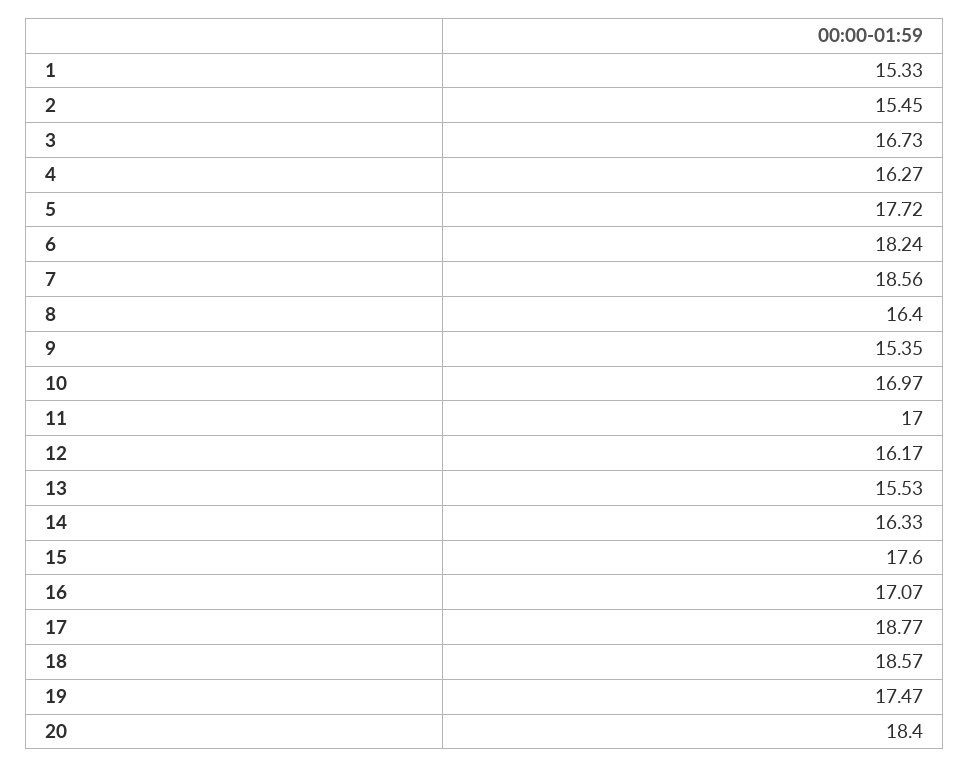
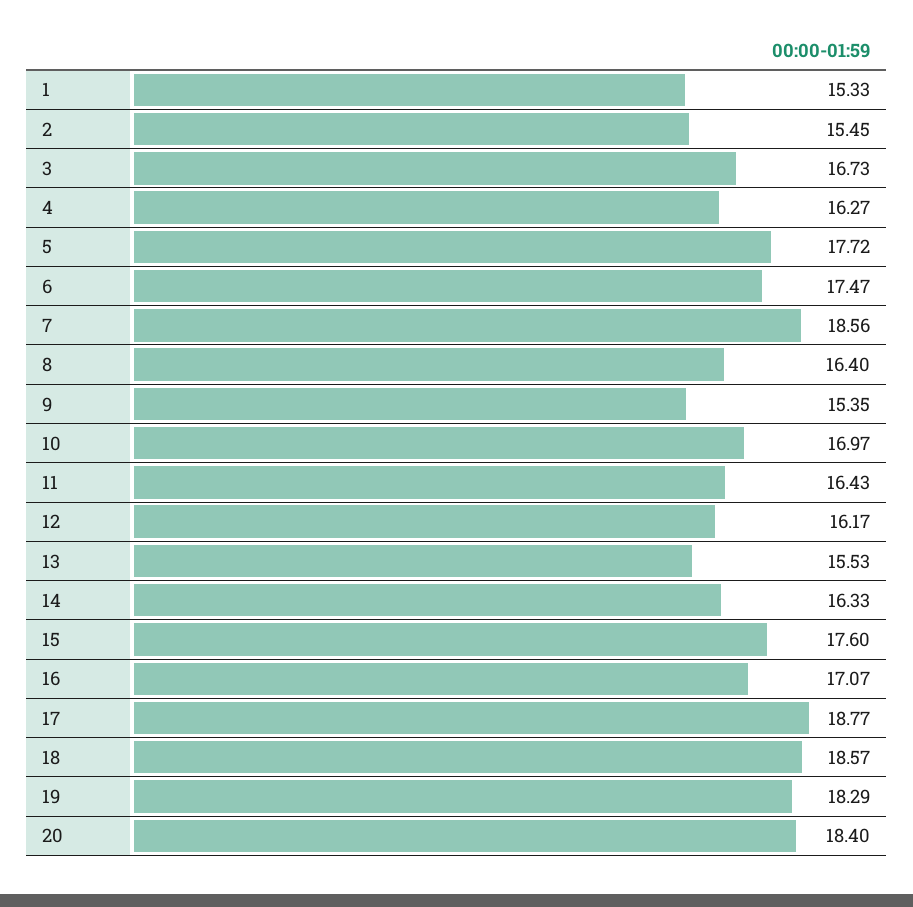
  {
    "1": 15.33,
    "2": 15.45,
    "3": 16.73,
    "4": 16.27,
    "5": 17.72,
-   "6": 18.24,
+   "6": 17.47,
    "7": 18.56,
    "8": 16.4,
    "9": 15.35,
    "10": 16.97,
-   "11": 17,
+   "11": 16.43,
    "12": 16.17,
    "13": 15.53,
    "14": 16.33,
    "15": 17.6,
    "16": 17.07,
    "17": 18.77,
    "18": 18.57,
-   "19": 17.47,
+   "19": 18.29,
    "20": 18.4
  }

